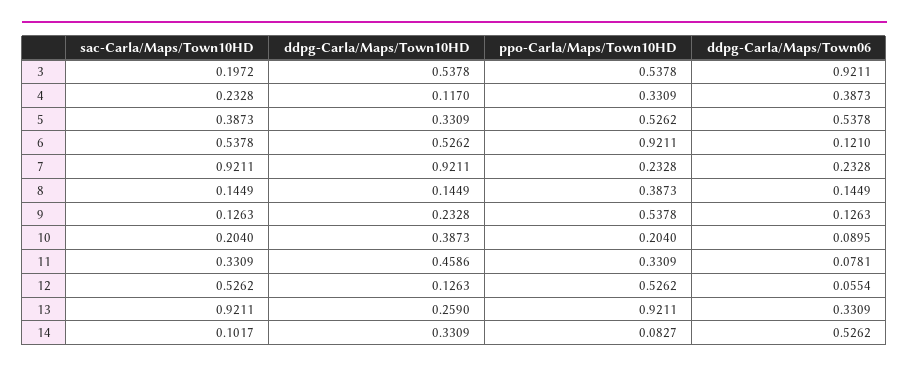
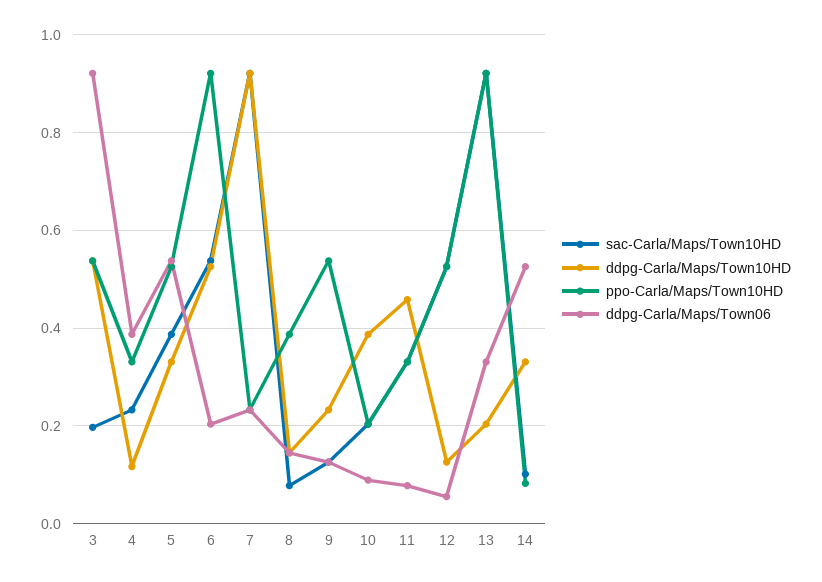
  {
    "sac-Carla/Maps/Town10HD": {
      "3": 0.1972,
      "4": 0.2328,
      "5": 0.3873,
      "6": 0.5378,
      "7": 0.9211,
-     "8": 0.1449,
+     "8": 0.08,
      "9": 0.1263,
      "10": 0.204,
      "11": 0.3309,
      "12": 0.5262,
      "13": 0.9211,
      "14": 0.1017
    },
    "ddpg-Carla/Maps/Town10HD": {
      "3": 0.5378,
      "4": 0.117,
      "5": 0.3309,
      "6": 0.5262,
      "7": 0.9211,
      "8": 0.1449,
      "9": 0.2328,
      "10": 0.3873,
      "11": 0.4586,
      "12": 0.1263,
-     "13": 0.259,
+     "13": 0.2,
      "14": 0.3309
    },
    "ppo-Carla/Maps/Town10HD": {
      "3": 0.5378,
      "4": 0.3309,
      "5": 0.5262,
      "6": 0.9211,
      "7": 0.2328,
      "8": 0.3873,
      "9": 0.5378,
      "10": 0.204,
      "11": 0.3309,
      "12": 0.5262,
      "13": 0.9211,
      "14": 0.0827
    },
    "ddpg-Carla/Maps/Town06": {
      "3": 0.9211,
      "4": 0.3873,
      "5": 0.5378,
-     "6": 0.121,
+     "6": 0.2,
      "7": 0.2328,
      "8": 0.1449,
      "9": 0.1263,
      "10": 0.0895,
      "11": 0.0781,
      "12": 0.0554,
      "13": 0.3309,
      "14": 0.5262
    }
  }

